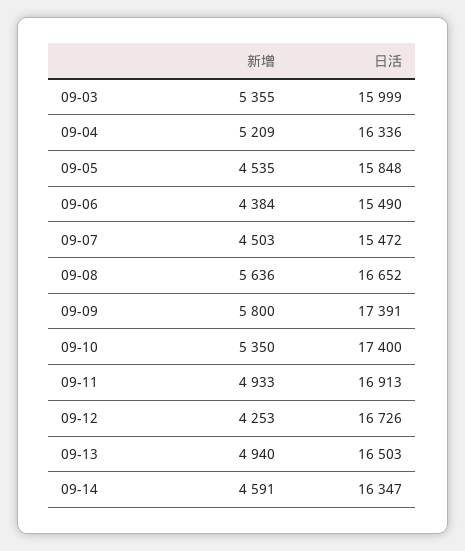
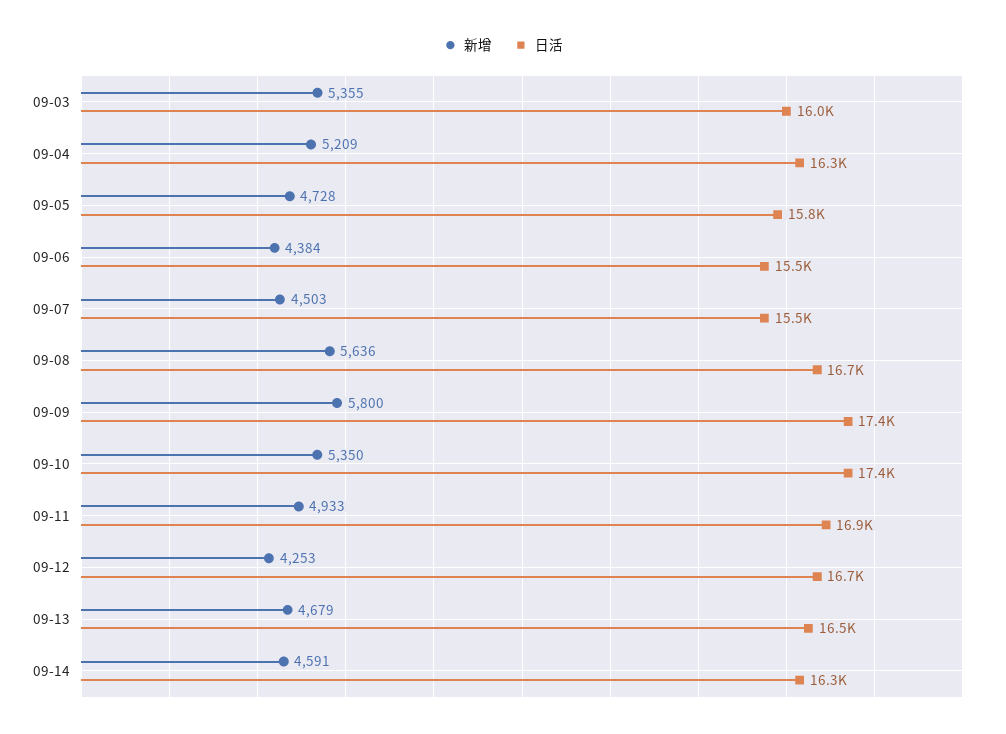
  {
    "新增": {
      "09-03": 5355,
      "09-04": 5209,
-     "09-05": 4535,
+     "09-05": 4728,
      "09-06": 4384,
      "09-07": 4503,
      "09-08": 5636,
      "09-09": 5800,
      "09-10": 5350,
      "09-11": 4933,
      "09-12": 4253,
-     "09-13": 4940,
+     "09-13": 4679,
      "09-14": 4591
    },
    "日活": {
      "09-03": 15999,
      "09-04": 16336,
      "09-05": 15848,
      "09-06": 15490,
      "09-07": 15472,
      "09-08": 16652,
      "09-09": 17391,
      "09-10": 17400,
      "09-11": 16913,
      "09-12": 16726,
      "09-13": 16503,
      "09-14": 16347
    }
  }

